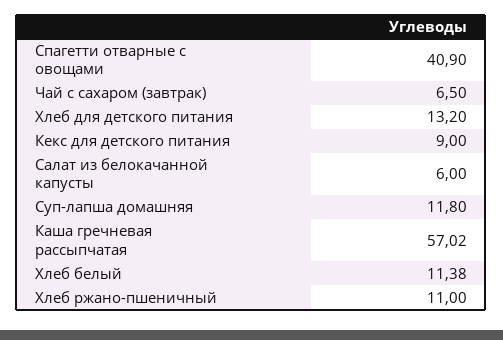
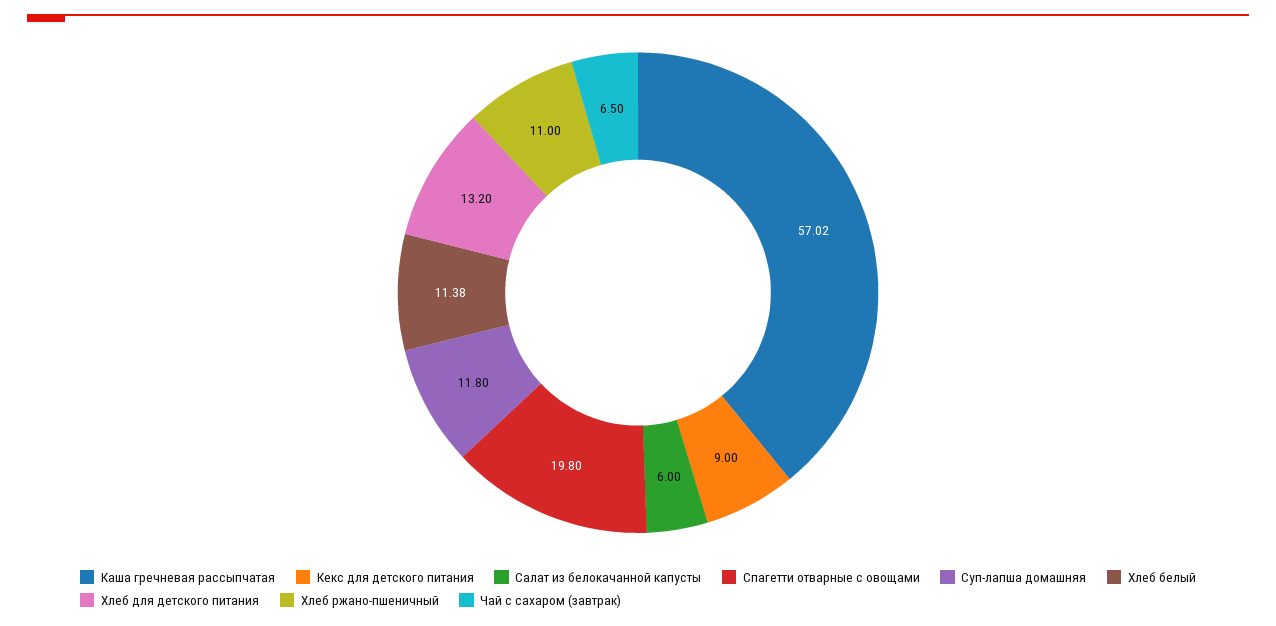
  {
-   "Спагетти отварные с овощами": 40.9,
+   "Спагетти отварные с овощами": 19.8,
    "Чай с сахаром (завтрак)": 6.5,
    "Хлеб для детского питания": 13.2,
    "Кекс для детского питания": 9,
    "Салат из белокачанной капусты": 6,
    "Суп-лапша домашняя": 11.8,
    "Каша гречневая рассыпчатая": 57.02,
    "Хлеб белый": 11.38,
    "Хлеб ржано-пшеничный": 11
  }

